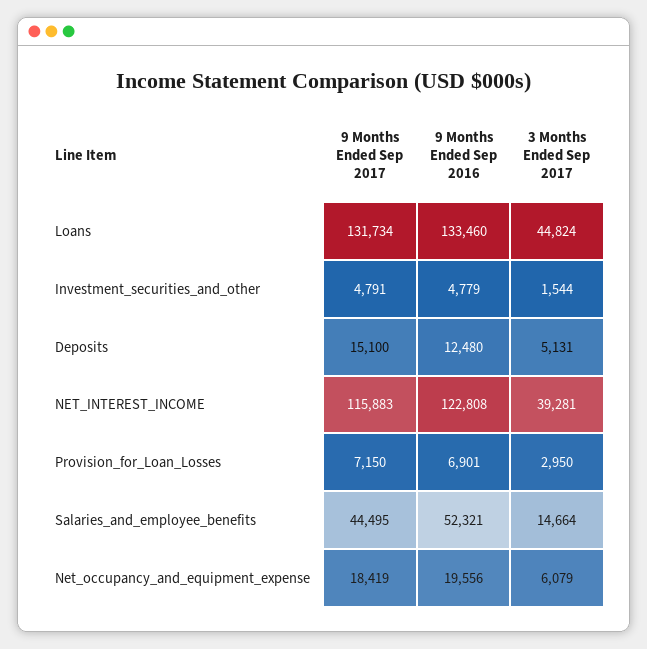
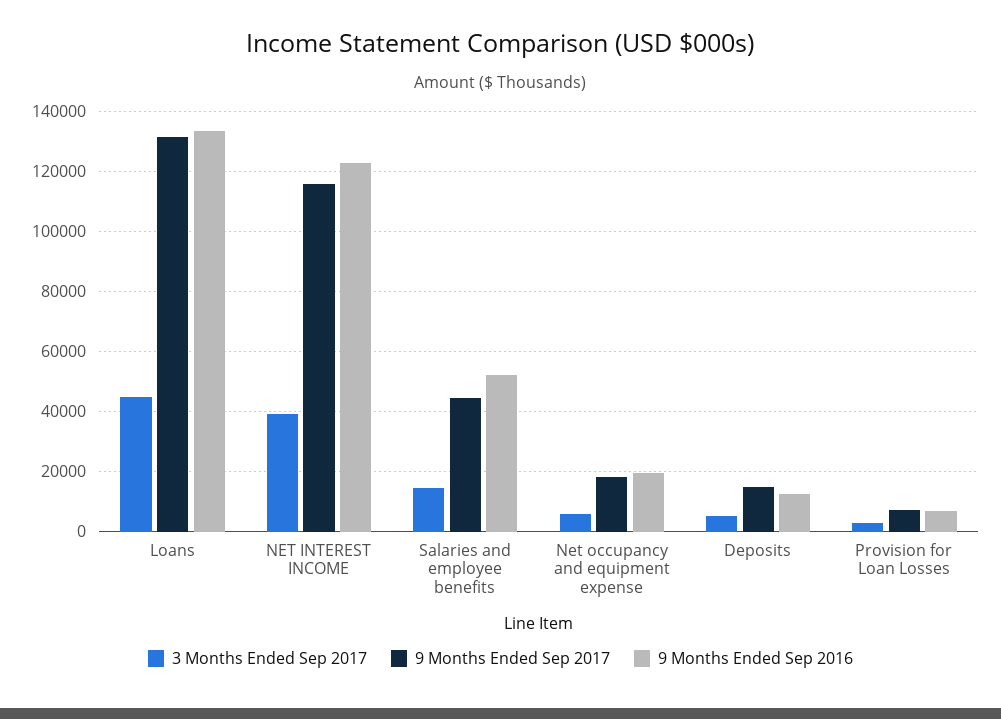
  {
    "9 Months Ended Sep 2017": {
      "Loans": 131734,
-     "Investment_securities_and_other": 4791,
      "Deposits": 15100,
      "NET_INTEREST_INCOME": 115883,
      "Provision_for_Loan_Losses": 7150,
      "Salaries_and_employee_benefits": 44495,
      "Net_occupancy_and_equipment_expense": 18419
    },
    "9 Months Ended Sep 2016": {
      "Loans": 133460,
-     "Investment_securities_and_other": 4779,
      "Deposits": 12480,
      "NET_INTEREST_INCOME": 122808,
      "Provision_for_Loan_Losses": 6901,
      "Salaries_and_employee_benefits": 52321,
      "Net_occupancy_and_equipment_expense": 19556
    },
    "3 Months Ended Sep 2017": {
      "Loans": 44824,
-     "Investment_securities_and_other": 1544,
      "Deposits": 5131,
      "NET_INTEREST_INCOME": 39281,
      "Provision_for_Loan_Losses": 2950,
      "Salaries_and_employee_benefits": 14664,
      "Net_occupancy_and_equipment_expense": 6079
    }
  }

